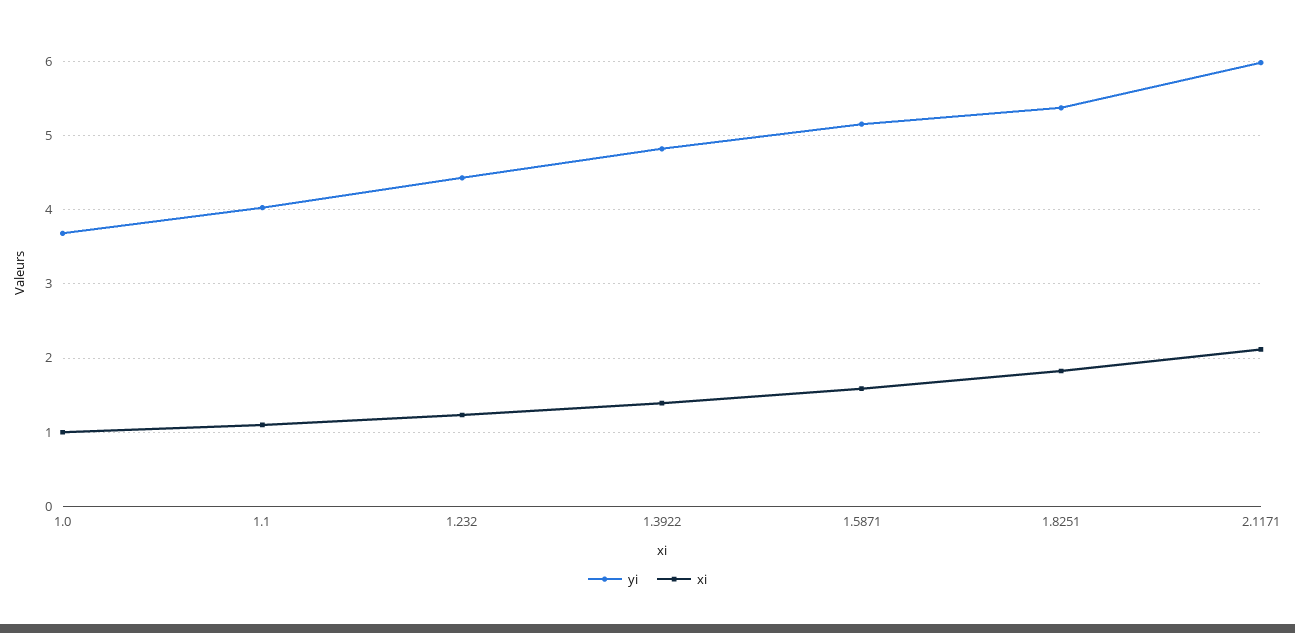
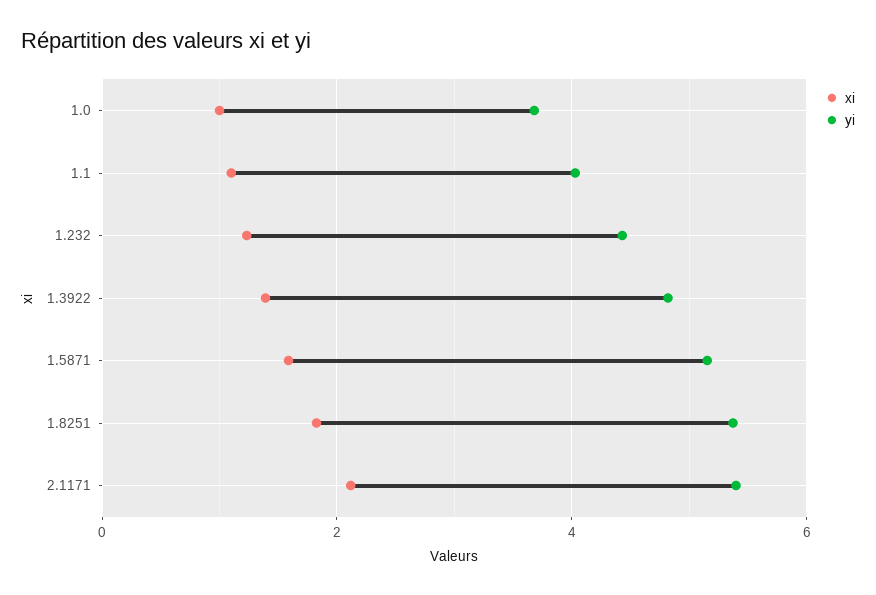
  {
    "yi": {
      "1.0": 3.7,
      "1.1": 4,
      "1.232": 4.4,
      "1.3922": 4.8,
      "1.5871": 5.2,
      "1.8251": 5.4,
-     "2.1171": 6
+     "2.1171": 5.4
    },
    "xi": {
      "1.0": 1,
      "1.1": 1.1,
      "1.232": 1.2,
      "1.3922": 1.4,
      "1.5871": 1.6,
      "1.8251": 1.8,
      "2.1171": 2.1
    }
  }

